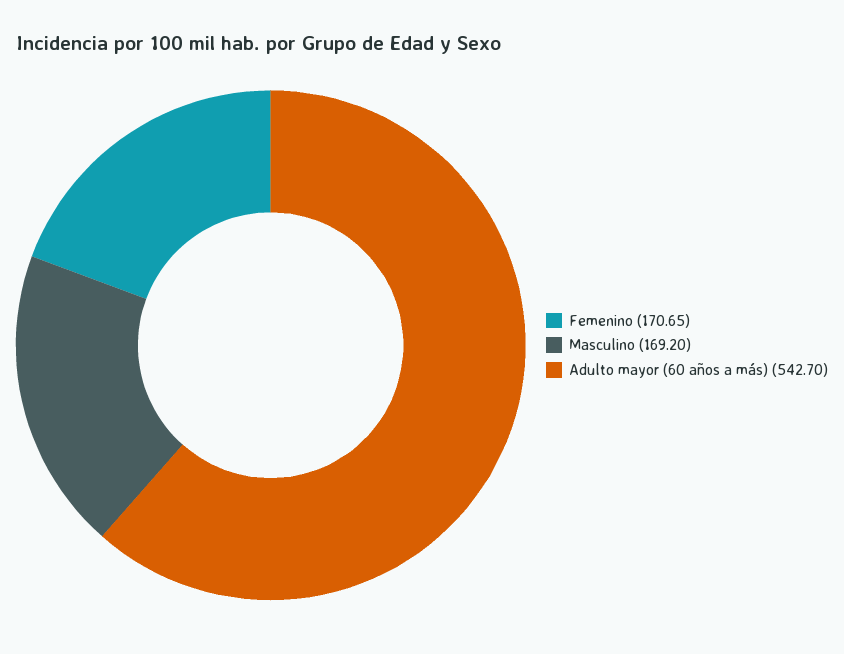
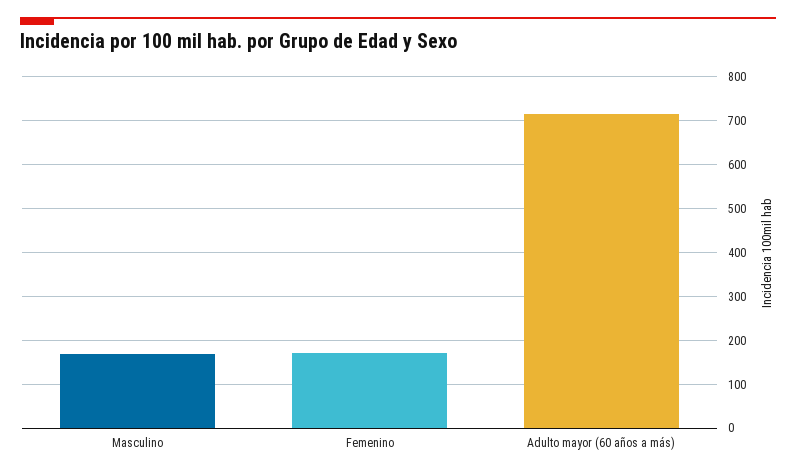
  {
    "Femenino": 170.65,
    "Masculino": 169.2,
-   "Adulto mayor (60 años a más)": 542.7
+   "Adulto mayor (60 años a más)": 720
  }

